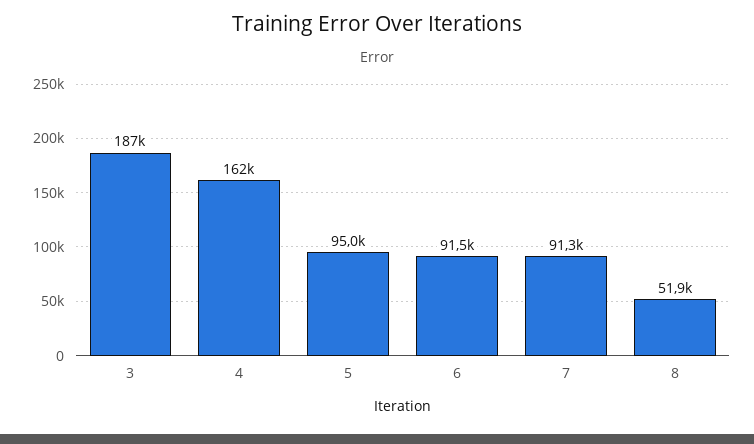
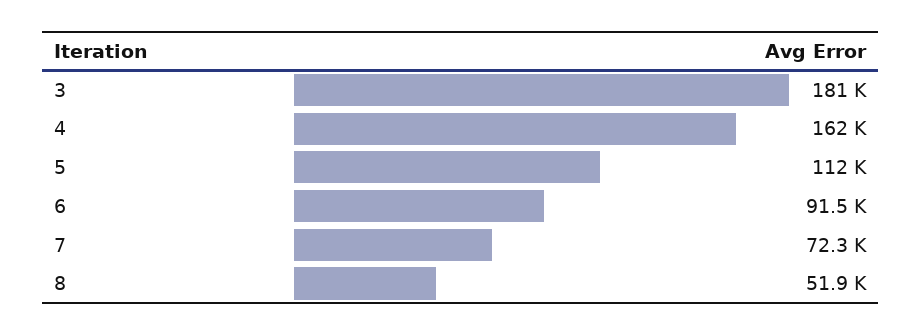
  {
-   "3": 187000,
+   "3": 181000,
    "4": 162000,
-   "5": 95000,
+   "5": 112000,
    "6": 91500,
-   "7": 91300,
+   "7": 72300,
    "8": 51900
  }

